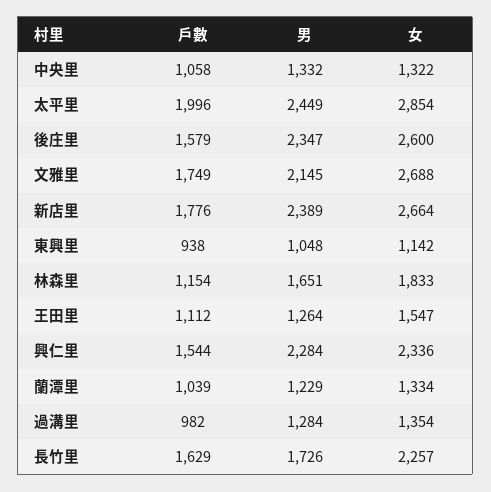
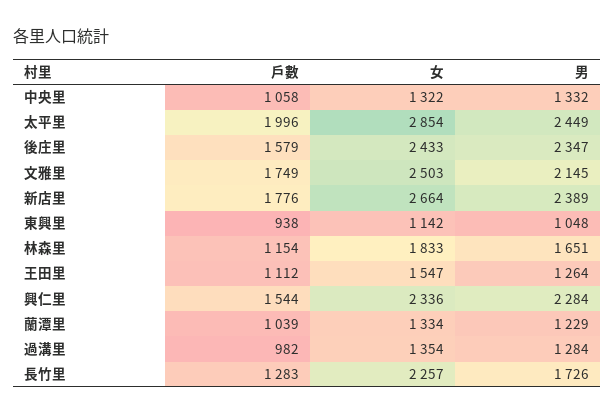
  {
    "戶數": {
      "中央里": 1058,
      "太平里": 1996,
      "後庄里": 1579,
      "文雅里": 1749,
      "新店里": 1776,
      "東興里": 938,
      "林森里": 1154,
      "王田里": 1112,
      "興仁里": 1544,
      "蘭潭里": 1039,
      "過溝里": 982,
-     "長竹里": 1629
+     "長竹里": 1283
    },
    "男": {
      "中央里": 1332,
      "太平里": 2449,
      "後庄里": 2347,
      "文雅里": 2145,
      "新店里": 2389,
      "東興里": 1048,
      "林森里": 1651,
      "王田里": 1264,
      "興仁里": 2284,
      "蘭潭里": 1229,
      "過溝里": 1284,
      "長竹里": 1726
    },
    "女": {
      "中央里": 1322,
      "太平里": 2854,
-     "後庄里": 2600,
+     "後庄里": 2433,
-     "文雅里": 2688,
+     "文雅里": 2503,
      "新店里": 2664,
      "東興里": 1142,
      "林森里": 1833,
      "王田里": 1547,
      "興仁里": 2336,
      "蘭潭里": 1334,
      "過溝里": 1354,
      "長竹里": 2257
    }
  }

